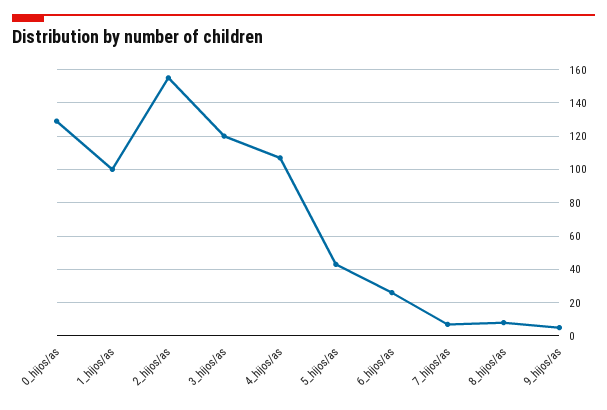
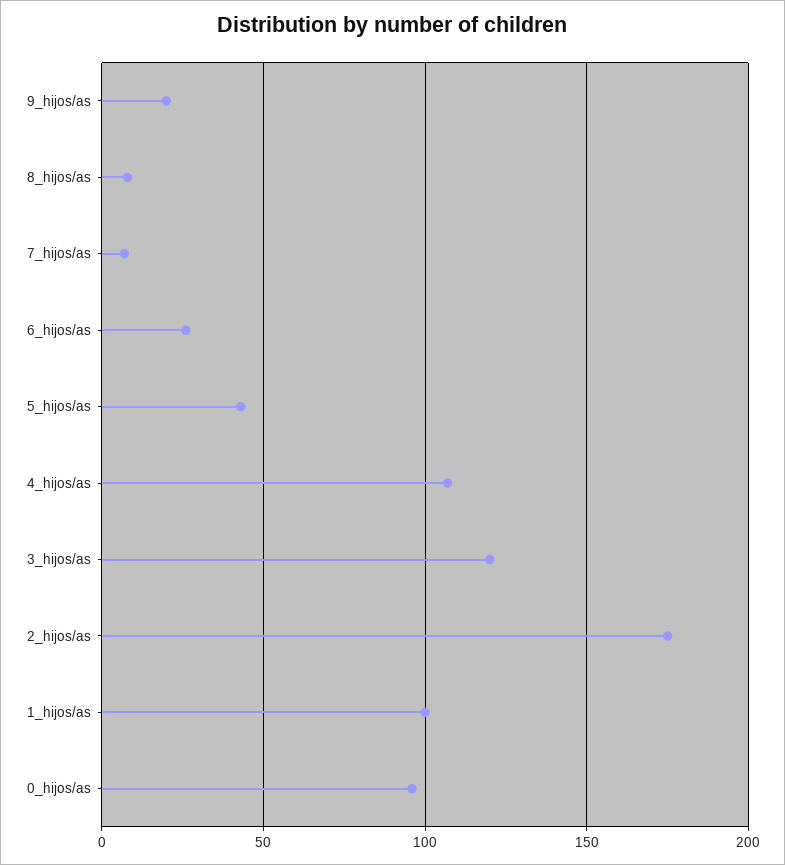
  {
-   "0_hijos/as": 130,
+   "0_hijos/as": 95,
    "1_hijos/as": 100,
-   "2_hijos/as": 155,
+   "2_hijos/as": 175,
    "3_hijos/as": 120,
    "4_hijos/as": 105,
    "5_hijos/as": 45,
    "6_hijos/as": 25,
    "7_hijos/as": 5,
    "8_hijos/as": 10,
-   "9_hijos/as": 5
+   "9_hijos/as": 20
  }

